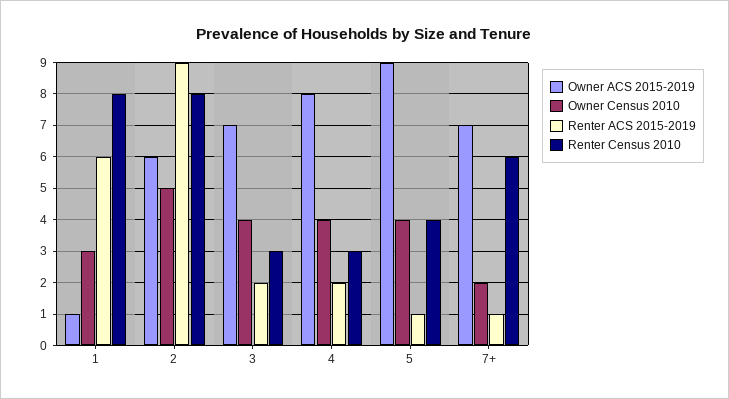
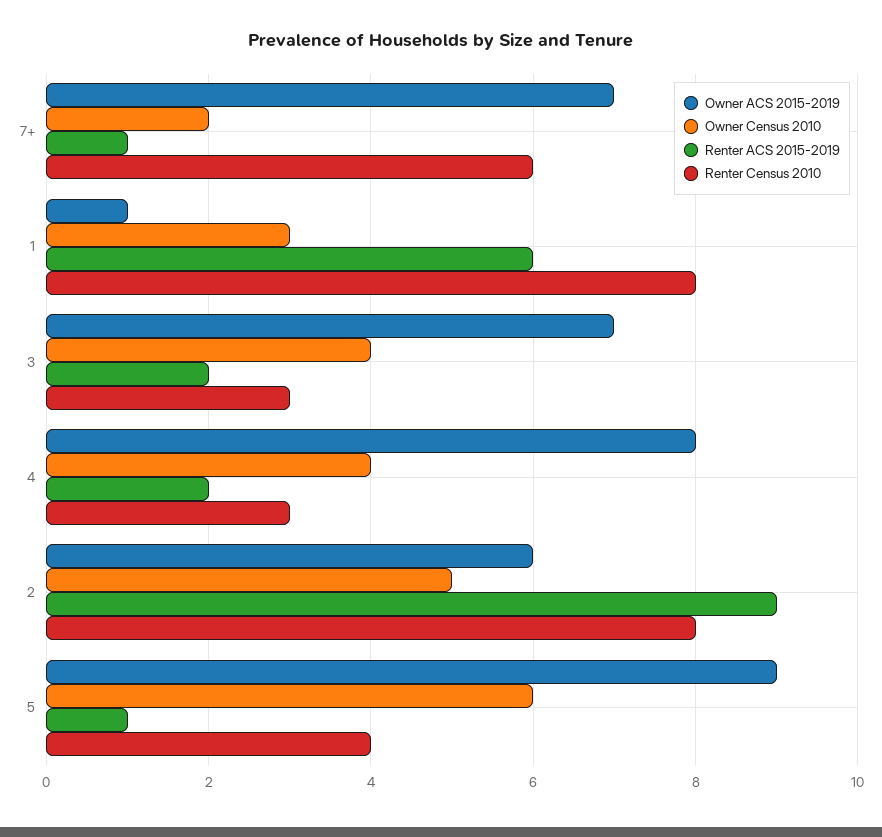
  {
    "Owner ACS 2015-2019": {
      "1": 1,
      "2": 6,
      "3": 7,
      "4": 8,
      "5": 9,
      "7+": 7
    },
    "Owner Census 2010": {
      "1": 3,
      "2": 5,
      "3": 4,
      "4": 4,
-     "5": 4,
+     "5": 6,
      "7+": 2
    },
    "Renter ACS 2015-2019": {
      "1": 6,
      "2": 9,
      "3": 2,
      "4": 2,
      "5": 1,
      "7+": 1
    },
    "Renter Census 2010": {
      "1": 8,
      "2": 8,
      "3": 3,
      "4": 3,
      "5": 4,
      "7+": 6
    }
  }

